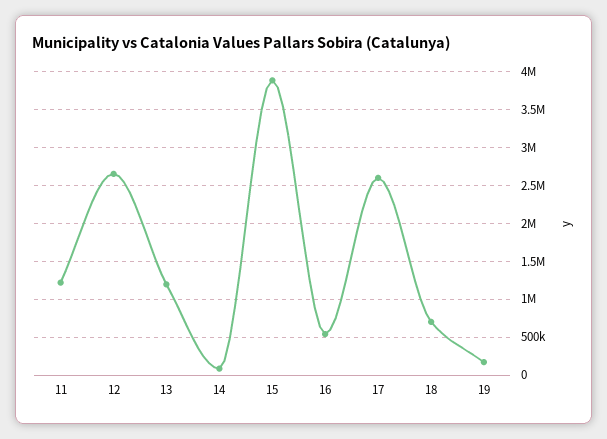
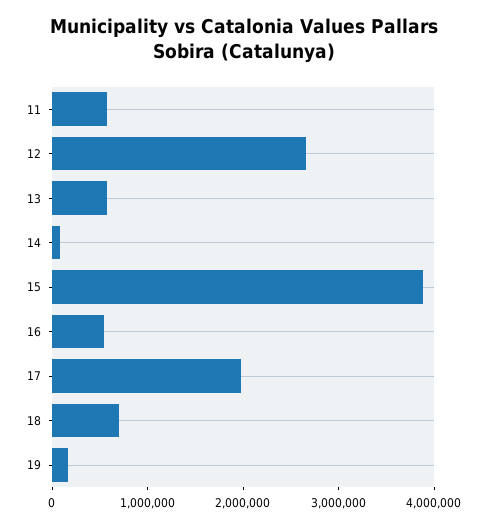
  {
-   "11": 1200000,
+   "11": 600000,
    "12": 2700000,
-   "13": 1200000,
+   "13": 600000,
    "14": 100000,
    "15": 3900000,
    "16": 500000,
-   "17": 2600000,
+   "17": 2000000,
    "18": 700000,
    "19": 200000
  }

